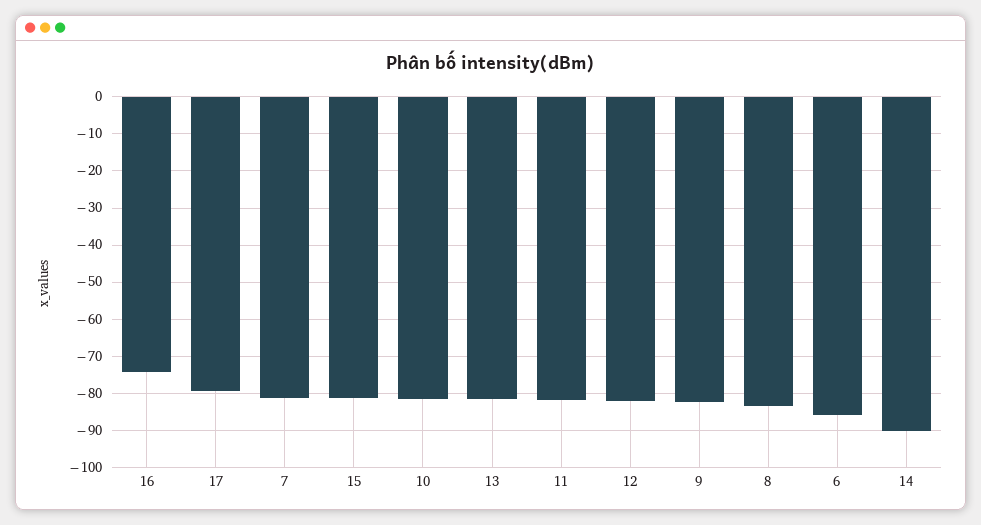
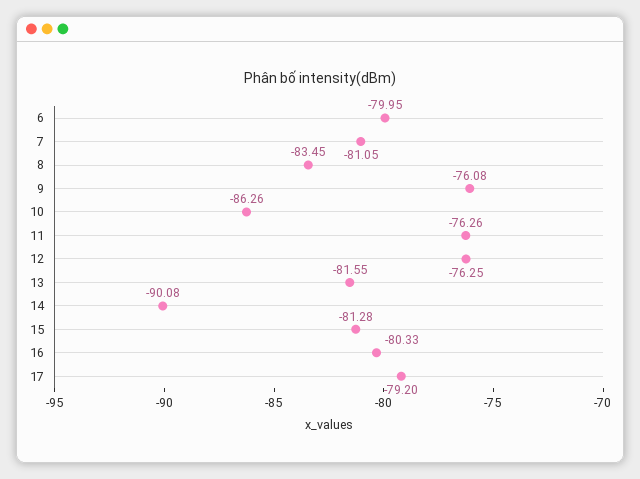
  {
-   "16": -74,
+   "16": -80.33,
    "17": -79.2,
    "7": -81.05,
    "15": -81.28,
-   "10": -82,
+   "10": -86.26,
    "13": -81.55,
-   "11": -82,
+   "11": -76.26,
-   "12": -82,
+   "12": -76.25,
-   "9": -82,
+   "9": -76.08,
    "8": -83.45,
-   "6": -86,
+   "6": -79.95,
    "14": -90.08
  }

